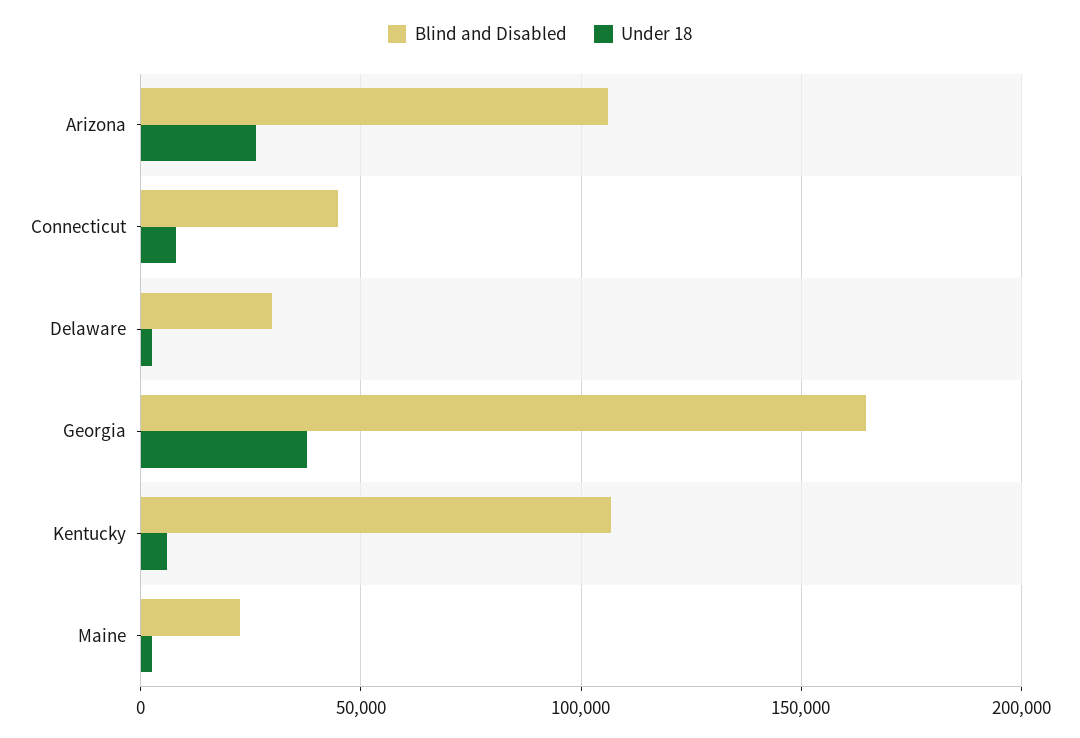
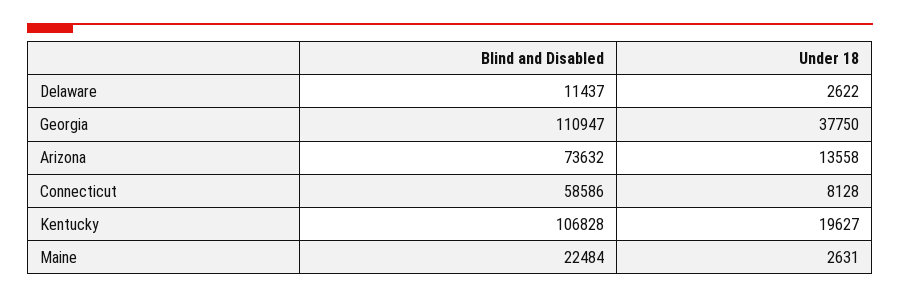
  {
    "Blind and Disabled": {
-     "Arizona": 105000,
+     "Arizona": 73632,
-     "Connecticut": 45000,
+     "Connecticut": 58586,
-     "Delaware": 30000,
+     "Delaware": 11437,
-     "Georgia": 165000,
+     "Georgia": 110947,
      "Kentucky": 106828,
      "Maine": 22484
    },
    "Under 18": {
-     "Arizona": 25000,
+     "Arizona": 13558,
      "Connecticut": 8128,
      "Delaware": 2622,
      "Georgia": 37750,
-     "Kentucky": 5000,
+     "Kentucky": 19627,
      "Maine": 2631
    }
  }

